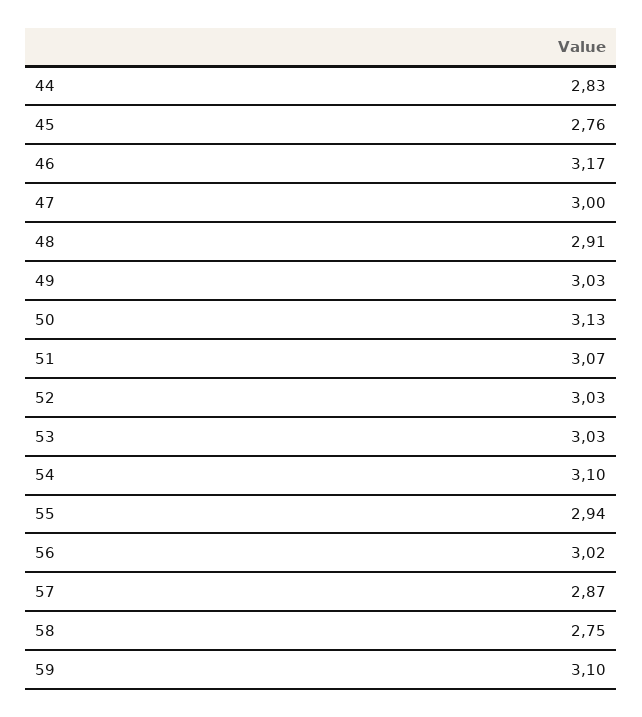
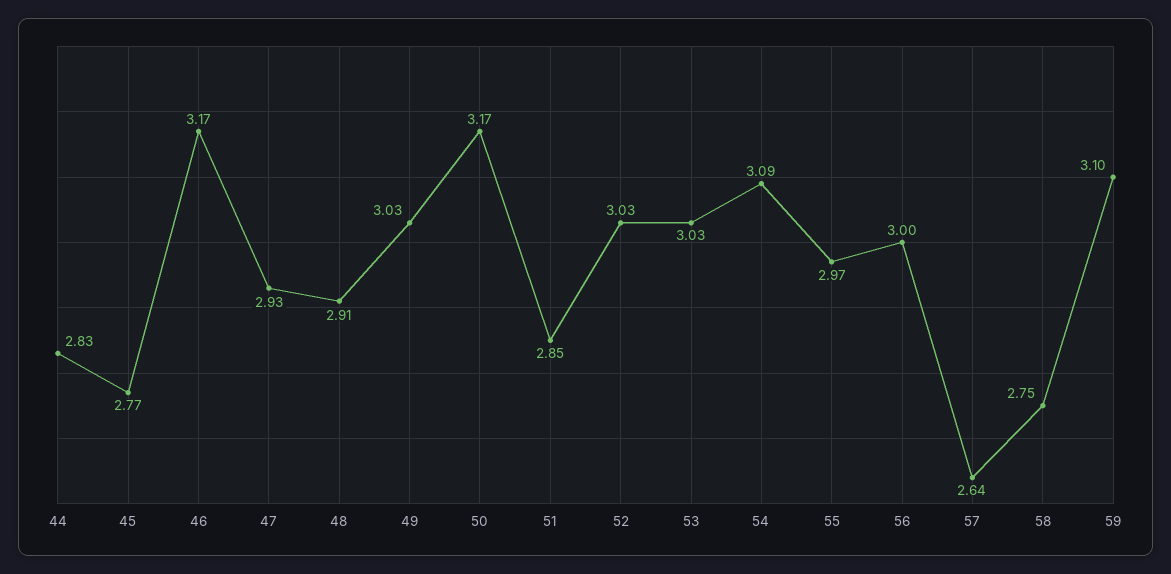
  {
    "44": 2.83,
-   "45": 2.76,
+   "45": 2.77,
    "46": 3.17,
-   "47": 3,
+   "47": 2.93,
    "48": 2.91,
    "49": 3.03,
-   "50": 3.13,
+   "50": 3.17,
-   "51": 3.07,
+   "51": 2.85,
    "52": 3.03,
    "53": 3.03,
-   "54": 3.1,
+   "54": 3.09,
-   "55": 2.94,
+   "55": 2.97,
-   "56": 3.02,
+   "56": 3,
-   "57": 2.87,
+   "57": 2.64,
    "58": 2.75,
    "59": 3.1
  }

